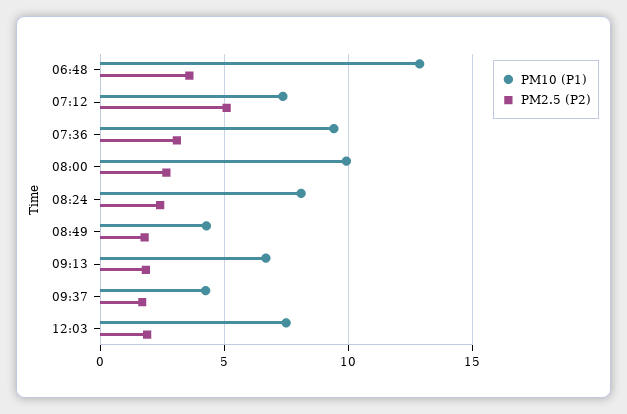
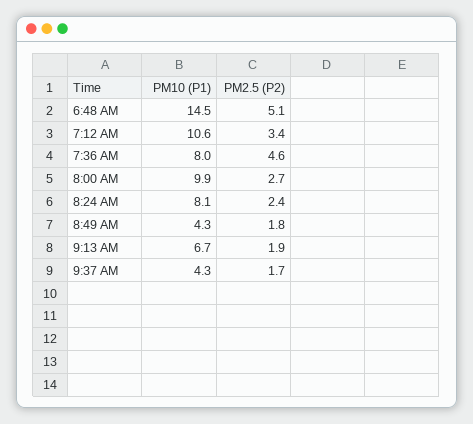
  {
    "PM10 (P1)": {
-     "06:48": 13,
+     "06:48": 14.5,
-     "07:12": 7.5,
+     "07:12": 10.6,
-     "07:36": 9.5,
+     "07:36": 8,
      "08:00": 9.9,
      "08:24": 8.1,
      "08:49": 4.3,
      "09:13": 6.7,
-     "09:37": 4.3,
+     "09:37": 4.3
-     "12:03": 7.5
    },
    "PM2.5 (P2)": {
-     "06:48": 3.5,
+     "06:48": 5.1,
-     "07:12": 5,
+     "07:12": 3.4,
-     "07:36": 3,
+     "07:36": 4.6,
      "08:00": 2.7,
      "08:24": 2.4,
      "08:49": 1.8,
      "09:13": 1.9,
-     "09:37": 1.7,
+     "09:37": 1.7
-     "12:03": 2
    }
  }

